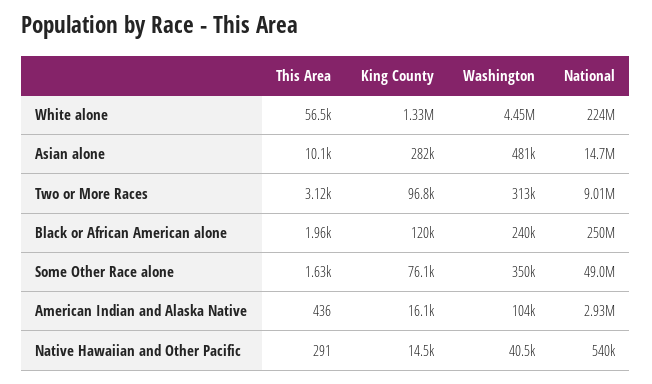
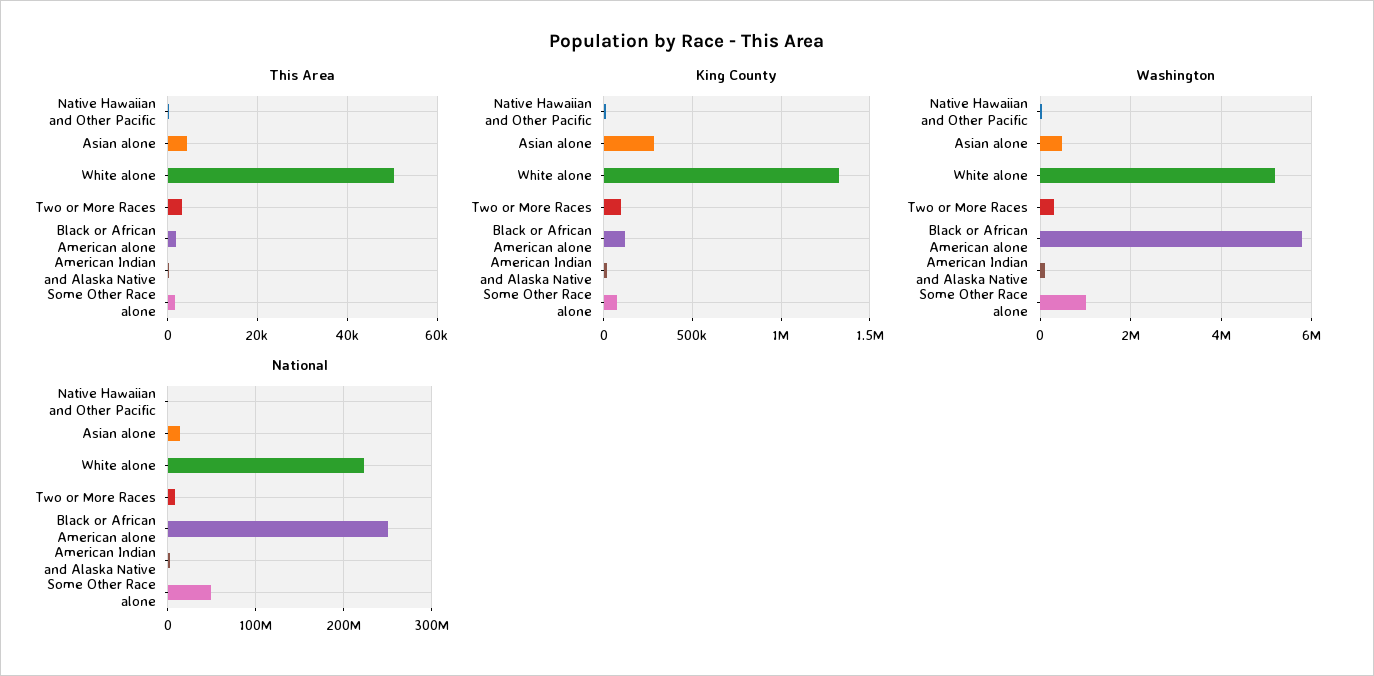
  {
    "This Area": {
-     "White alone": 56500,
+     "White alone": 50000,
-     "Asian alone": 10100,
+     "Asian alone": 4000,
      "Two or More Races": 3120,
      "Black or African American alone": 1960,
      "Some Other Race alone": 1630,
      "American Indian and Alaska Native": 436,
      "Native Hawaiian and Other Pacific": 291
    },
    "King County": {
      "White alone": 1330000,
      "Asian alone": 282000,
      "Two or More Races": 96800,
      "Black or African American alone": 120000,
      "Some Other Race alone": 76100,
      "American Indian and Alaska Native": 16100,
      "Native Hawaiian and Other Pacific": 14500
    },
    "Washington": {
-     "White alone": 4450000,
+     "White alone": 5200000,
      "Asian alone": 481000,
      "Two or More Races": 313000,
-     "Black or African American alone": 240000,
+     "Black or African American alone": 5800000,
-     "Some Other Race alone": 350000,
+     "Some Other Race alone": 1000000,
      "American Indian and Alaska Native": 104000,
      "Native Hawaiian and Other Pacific": 40500
    },
    "National": {
      "White alone": 224000000,
      "Asian alone": 14700000,
      "Two or More Races": 9010000,
      "Black or African American alone": 250000000,
      "Some Other Race alone": 49000000,
      "American Indian and Alaska Native": 2930000,
      "Native Hawaiian and Other Pacific": 540000
    }
  }

